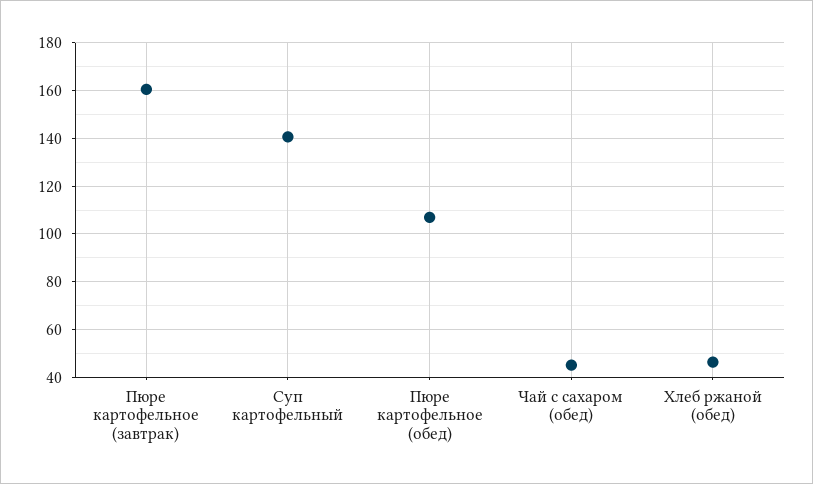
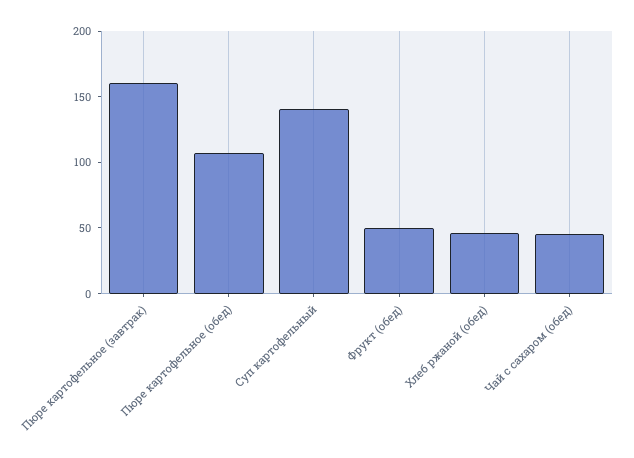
  {
    "Пюре картофельное (завтрак)": 160,
    "Суп картофельный": 140,
    "Пюре картофельное (обед)": 105,
    "Чай с сахаром (обед)": 45,
-   "Хлеб ржаной (обед)": 45
+   "Хлеб ржаной (обед)": 45,
+   "Фрукт (обед)": 50
  }

